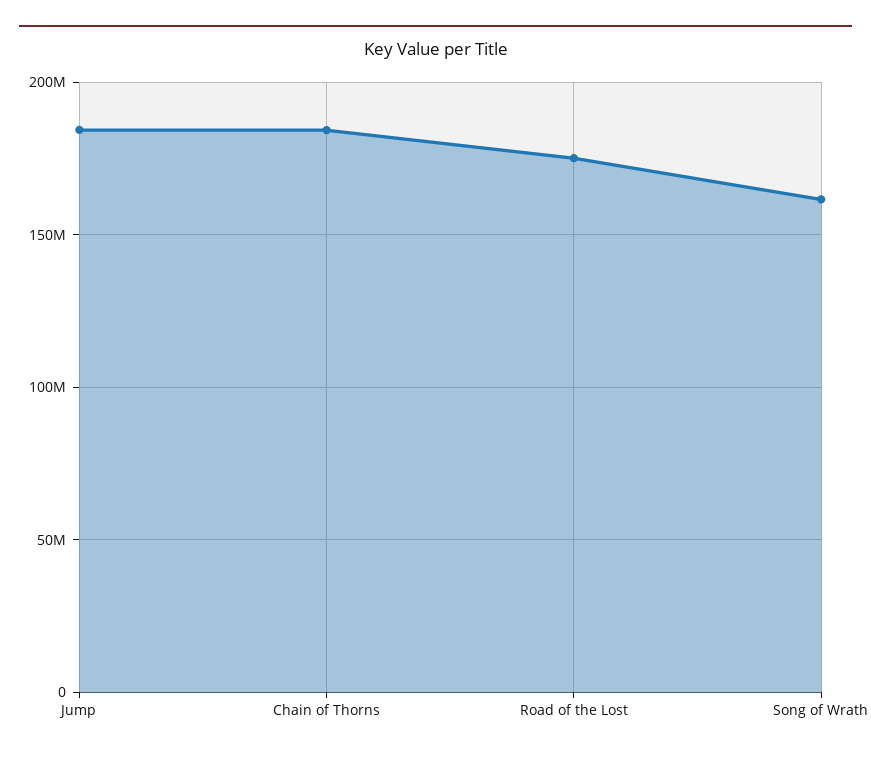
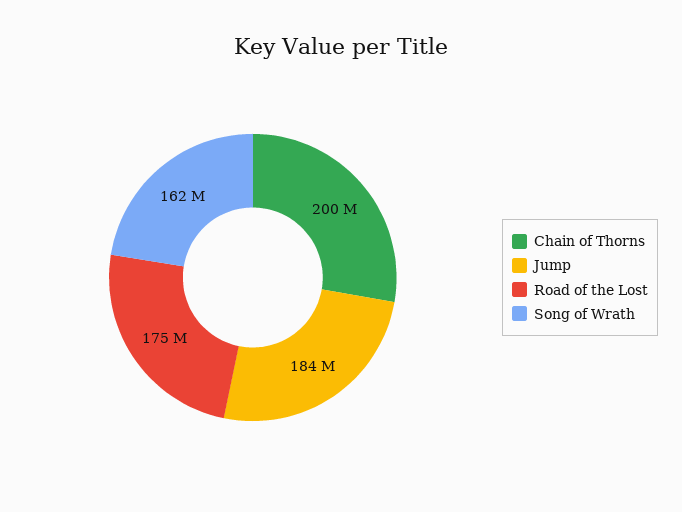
  {
    "Jump": 184000000,
-   "Chain of Thorns": 185000000,
+   "Chain of Thorns": 200000000,
    "Road of the Lost": 175000000,
    "Song of Wrath": 162000000
  }

